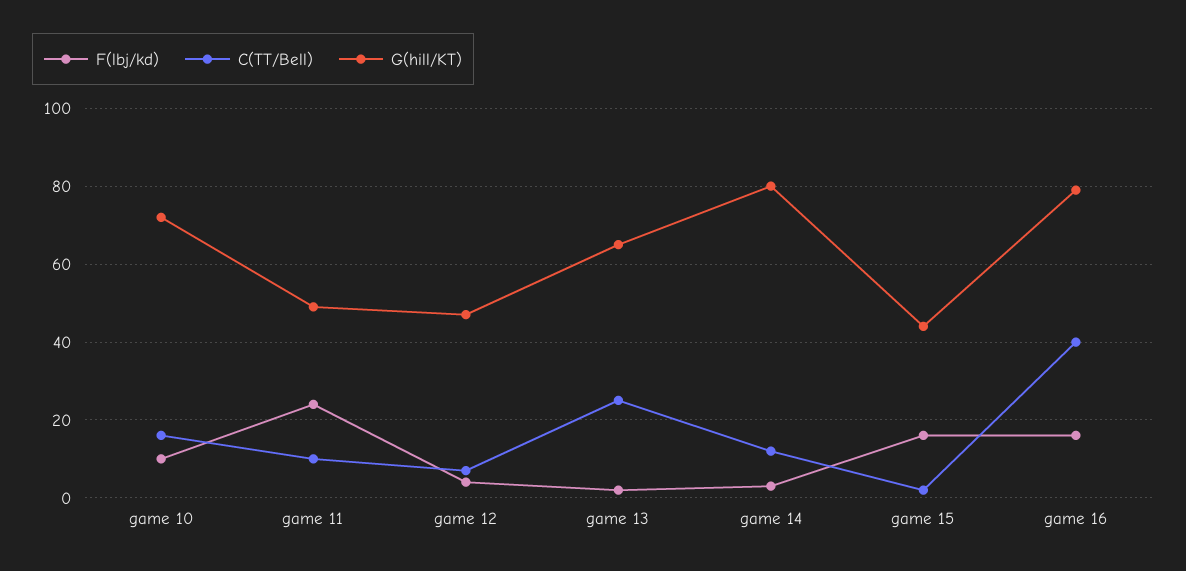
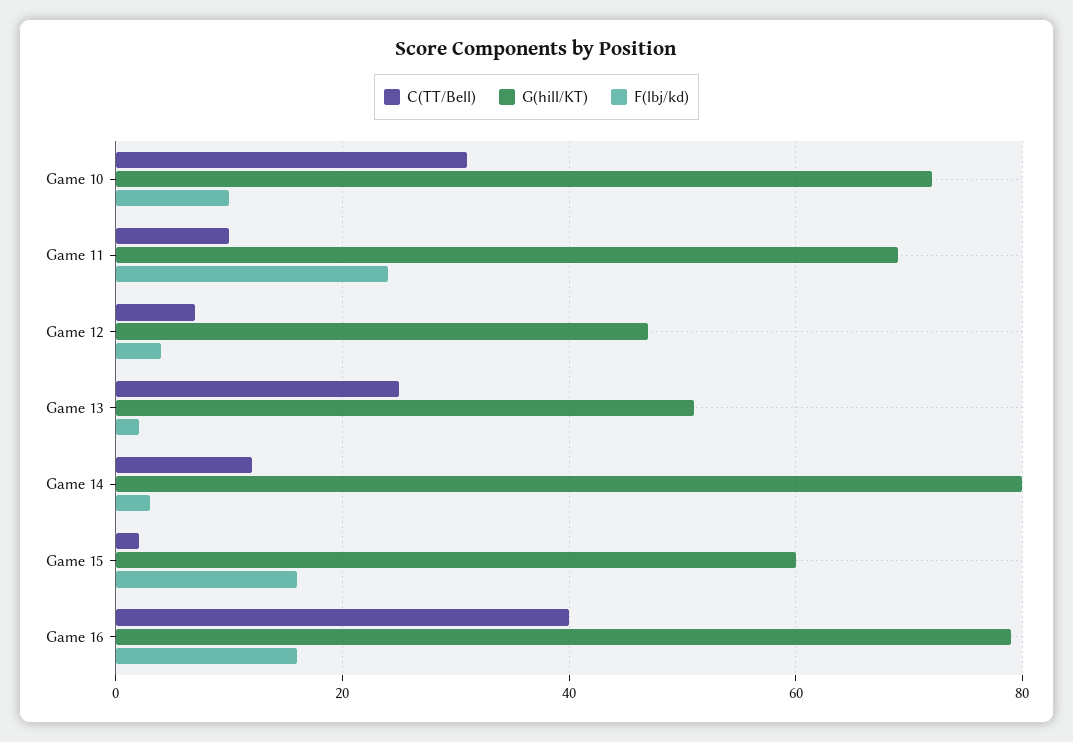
  {
    "F(lbj/kd)": {
      "game 10": 10,
      "game 11": 25,
      "game 12": 5,
      "game 13": 0,
      "game 14": 5,
      "game 15": 15,
      "game 16": 15
    },
    "C(TT/Bell)": {
-     "game 10": 15,
+     "game 10": 30,
      "game 11": 10,
      "game 12": 5,
      "game 13": 25,
      "game 14": 10,
      "game 15": 0,
      "game 16": 40
    },
    "G(hill/KT)": {
      "game 10": 70,
-     "game 11": 50,
+     "game 11": 70,
      "game 12": 45,
-     "game 13": 65,
+     "game 13": 50,
      "game 14": 80,
-     "game 15": 45,
+     "game 15": 60,
      "game 16": 80
    }
  }

